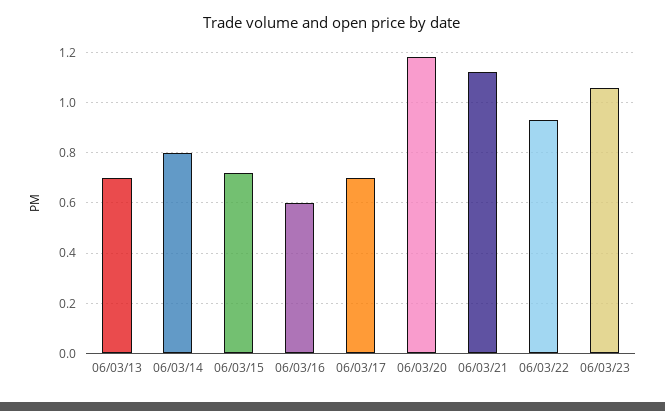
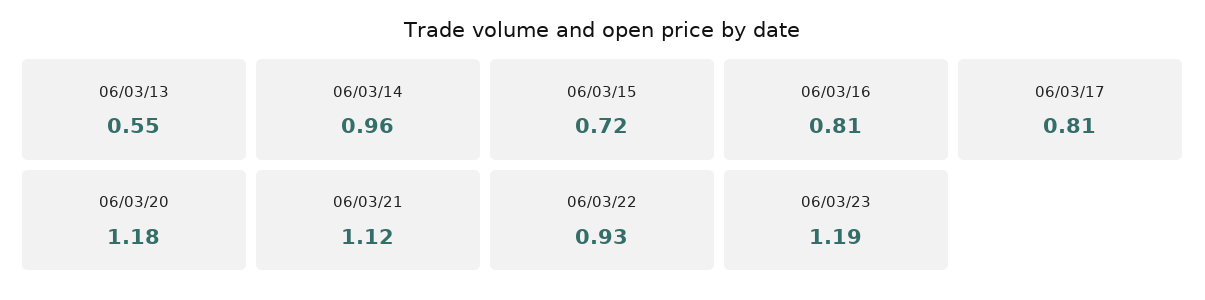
  {
-   "06/03/13": 0.7,
+   "06/03/13": 0.55,
-   "06/03/14": 0.8,
+   "06/03/14": 0.96,
    "06/03/15": 0.72,
-   "06/03/16": 0.6,
+   "06/03/16": 0.81,
-   "06/03/17": 0.7,
+   "06/03/17": 0.81,
    "06/03/20": 1.18,
    "06/03/21": 1.12,
    "06/03/22": 0.93,
-   "06/03/23": 1.05
+   "06/03/23": 1.19
  }

